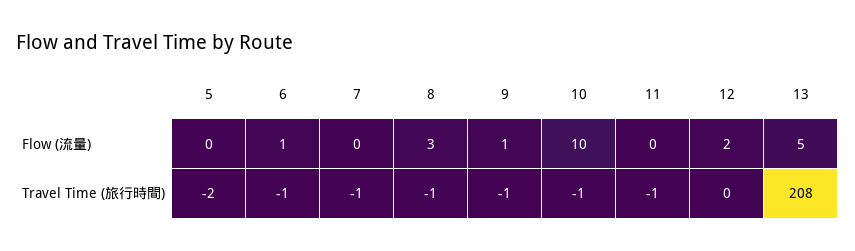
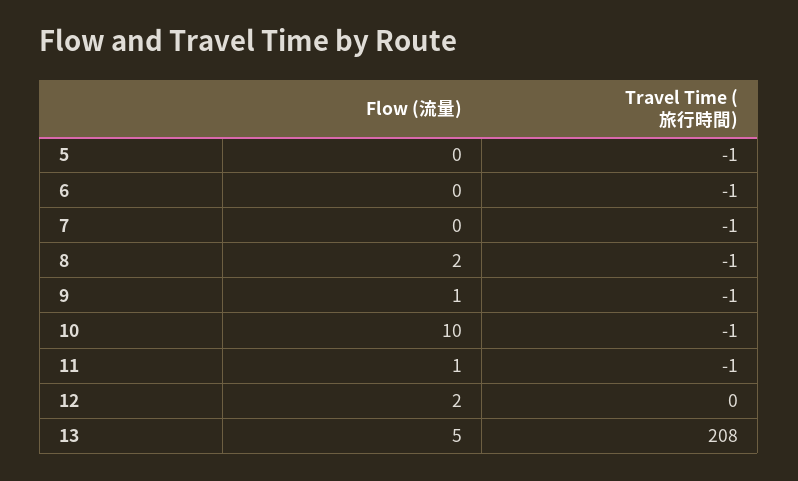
  {
    "5": {
      "Flow (流量)": 0,
-     "Travel Time (旅行時間)": -2
+     "Travel Time (旅行時間)": -1
    },
    "6": {
-     "Flow (流量)": 1,
+     "Flow (流量)": 0,
      "Travel Time (旅行時間)": -1
    },
    "7": {
      "Flow (流量)": 0,
      "Travel Time (旅行時間)": -1
    },
    "8": {
-     "Flow (流量)": 3,
+     "Flow (流量)": 2,
      "Travel Time (旅行時間)": -1
    },
    "9": {
      "Flow (流量)": 1,
      "Travel Time (旅行時間)": -1
    },
    "10": {
      "Flow (流量)": 10,
      "Travel Time (旅行時間)": -1
    },
    "11": {
-     "Flow (流量)": 0,
+     "Flow (流量)": 1,
      "Travel Time (旅行時間)": -1
    },
    "12": {
      "Flow (流量)": 2,
      "Travel Time (旅行時間)": 0
    },
    "13": {
      "Flow (流量)": 5,
      "Travel Time (旅行時間)": 208
    }
  }

